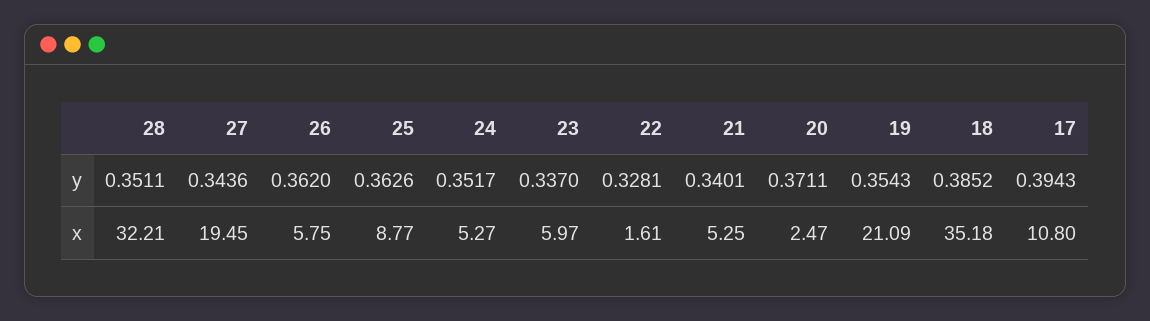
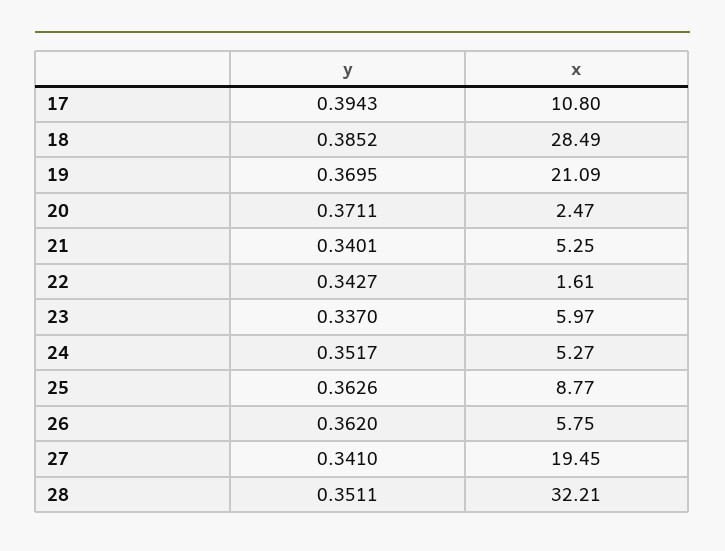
  {
    "28": {
      "y": 0.3511,
      "x": 32.21
    },
    "27": {
-     "y": 0.3436,
+     "y": 0.341,
      "x": 19.45
    },
    "26": {
      "y": 0.362,
      "x": 5.75
    },
    "25": {
      "y": 0.3626,
      "x": 8.77
    },
    "24": {
      "y": 0.3517,
      "x": 5.27
    },
    "23": {
      "y": 0.337,
      "x": 5.97
    },
    "22": {
-     "y": 0.3281,
+     "y": 0.3427,
      "x": 1.61
    },
    "21": {
      "y": 0.3401,
      "x": 5.25
    },
    "20": {
      "y": 0.3711,
      "x": 2.47
    },
    "19": {
-     "y": 0.3543,
+     "y": 0.3695,
      "x": 21.09
    },
    "18": {
      "y": 0.3852,
-     "x": 35.18
+     "x": 28.49
    },
    "17": {
      "y": 0.3943,
      "x": 10.8
    }
  }

